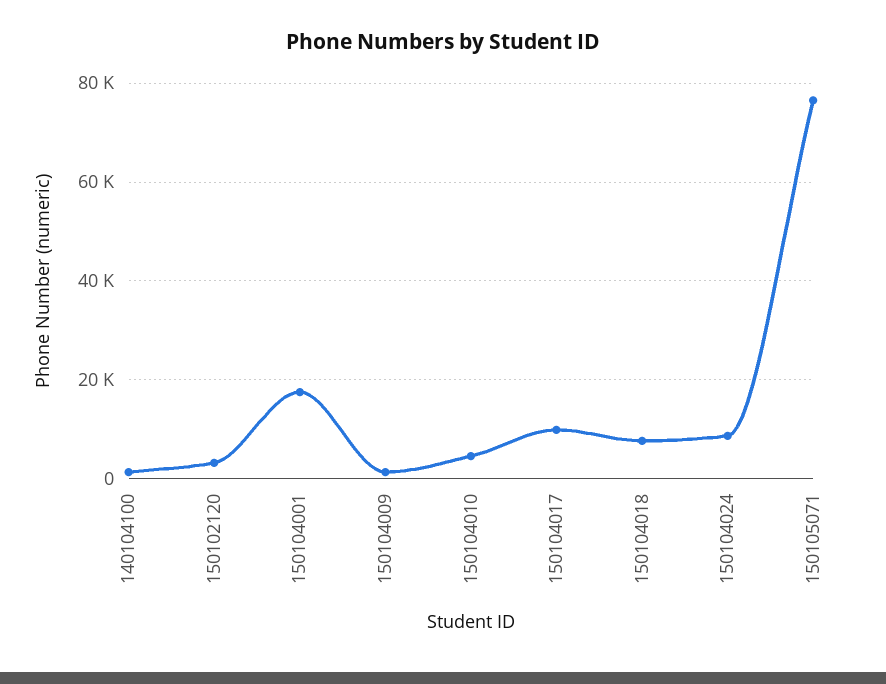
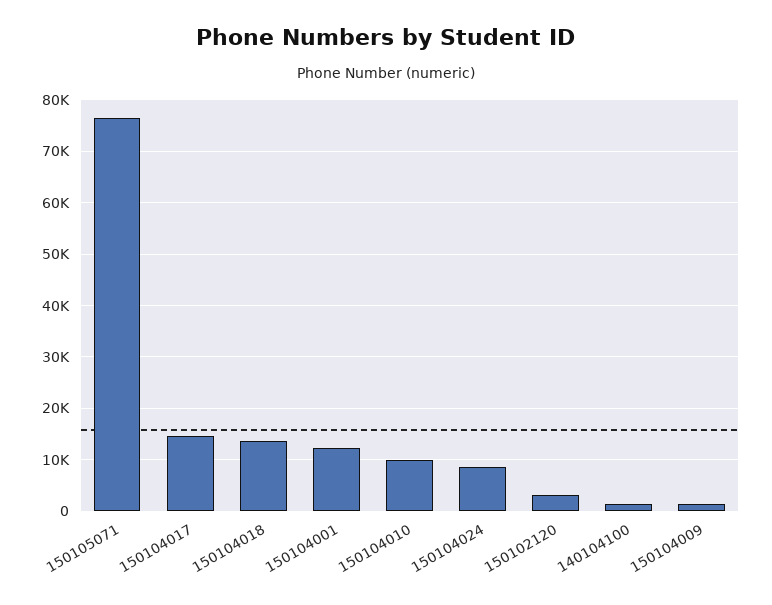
  {
    "140104100": 2000,
    "150102120": 4000,
-   "150104001": 18000,
+   "150104001": 12000,
    "150104009": 2000,
-   "150104010": 4000,
+   "150104010": 10000,
-   "150104017": 10000,
+   "150104017": 14000,
-   "150104018": 8000,
+   "150104018": 14000,
    "150104024": 8000,
    "150105071": 76000
  }

